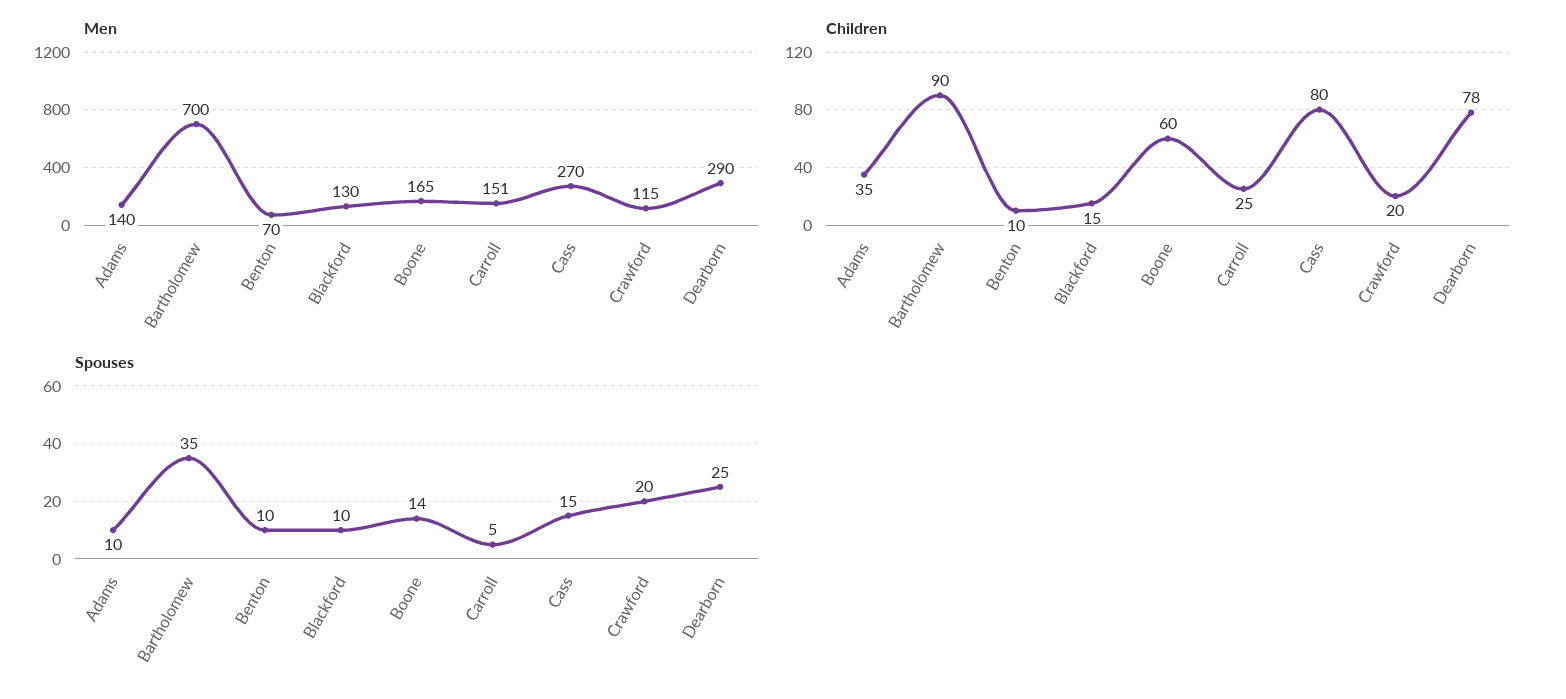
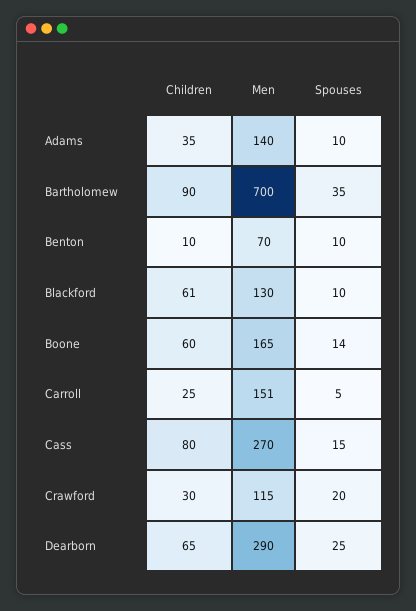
  {
    "Men": {
      "Adams": 140,
      "Bartholomew": 700,
      "Benton": 70,
      "Blackford": 130,
      "Boone": 165,
      "Carroll": 151,
      "Cass": 270,
      "Crawford": 115,
      "Dearborn": 290
    },
    "Children": {
      "Adams": 35,
      "Bartholomew": 90,
      "Benton": 10,
-     "Blackford": 15,
+     "Blackford": 61,
      "Boone": 60,
      "Carroll": 25,
      "Cass": 80,
-     "Crawford": 20,
+     "Crawford": 30,
-     "Dearborn": 78
+     "Dearborn": 65
    },
    "Spouses": {
      "Adams": 10,
      "Bartholomew": 35,
      "Benton": 10,
      "Blackford": 10,
      "Boone": 14,
      "Carroll": 5,
      "Cass": 15,
      "Crawford": 20,
      "Dearborn": 25
    }
  }

